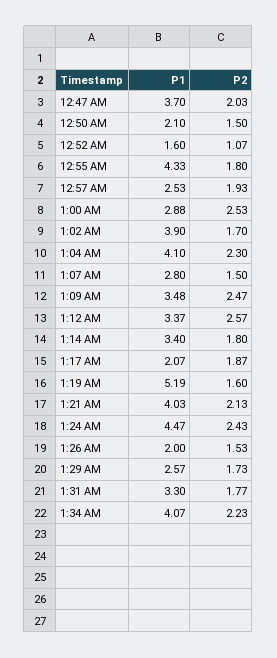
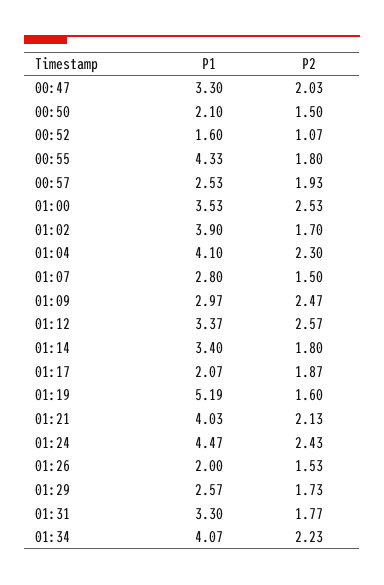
  {
    "P1": {
-     "12:47 AM": 3.7,
+     "12:47 AM": 3.3,
      "12:50 AM": 2.1,
      "12:52 AM": 1.6,
      "12:55 AM": 4.33,
      "12:57 AM": 2.53,
-     "1:00 AM": 2.88,
+     "1:00 AM": 3.53,
      "1:02 AM": 3.9,
      "1:04 AM": 4.1,
      "1:07 AM": 2.8,
-     "1:09 AM": 3.48,
+     "1:09 AM": 2.97,
      "1:12 AM": 3.37,
      "1:14 AM": 3.4,
      "1:17 AM": 2.07,
      "1:19 AM": 5.19,
      "1:21 AM": 4.03,
      "1:24 AM": 4.47,
      "1:26 AM": 2,
      "1:29 AM": 2.57,
      "1:31 AM": 3.3,
      "1:34 AM": 4.07
    },
    "P2": {
      "12:47 AM": 2.03,
      "12:50 AM": 1.5,
      "12:52 AM": 1.07,
      "12:55 AM": 1.8,
      "12:57 AM": 1.93,
      "1:00 AM": 2.53,
      "1:02 AM": 1.7,
      "1:04 AM": 2.3,
      "1:07 AM": 1.5,
      "1:09 AM": 2.47,
      "1:12 AM": 2.57,
      "1:14 AM": 1.8,
      "1:17 AM": 1.87,
      "1:19 AM": 1.6,
      "1:21 AM": 2.13,
      "1:24 AM": 2.43,
      "1:26 AM": 1.53,
      "1:29 AM": 1.73,
      "1:31 AM": 1.77,
      "1:34 AM": 2.23
    }
  }

